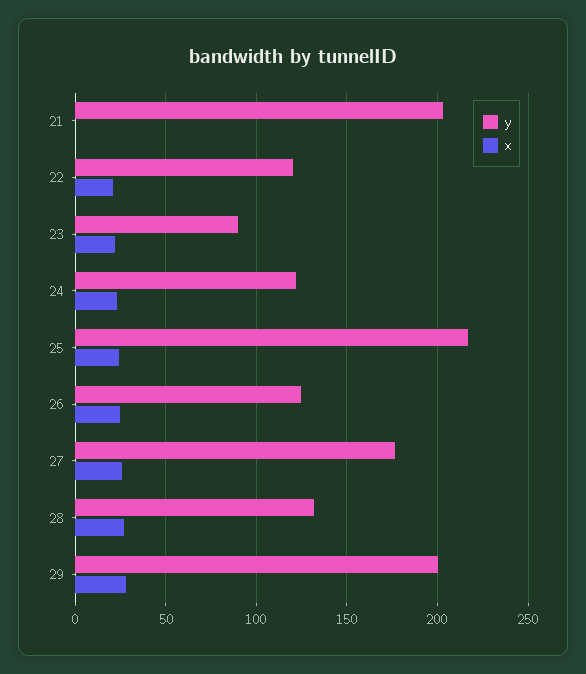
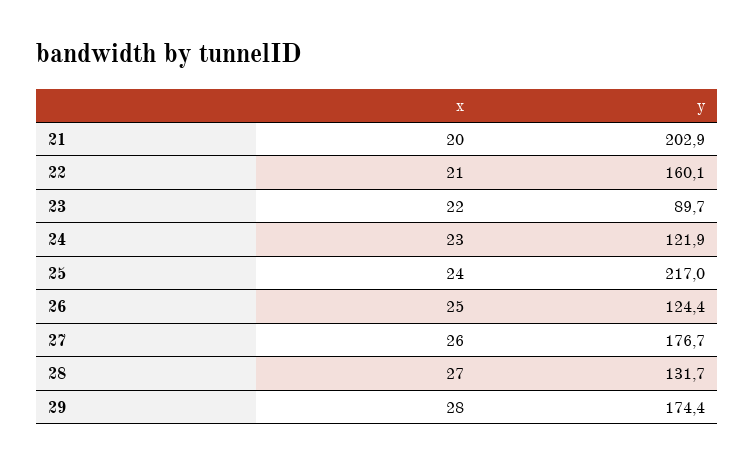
  {
    "y": {
      "21": 202.9,
-     "22": 120,
+     "22": 160.1,
      "23": 89.7,
      "24": 121.9,
      "25": 217,
      "26": 124.4,
      "27": 176.7,
      "28": 131.7,
-     "29": 200
+     "29": 174.4
    },
    "x": {
-     "21": 0,
+     "21": 20,
      "22": 21,
      "23": 22,
      "24": 23,
      "25": 24,
      "26": 25,
      "27": 26,
      "28": 27,
      "29": 28
    }
  }

